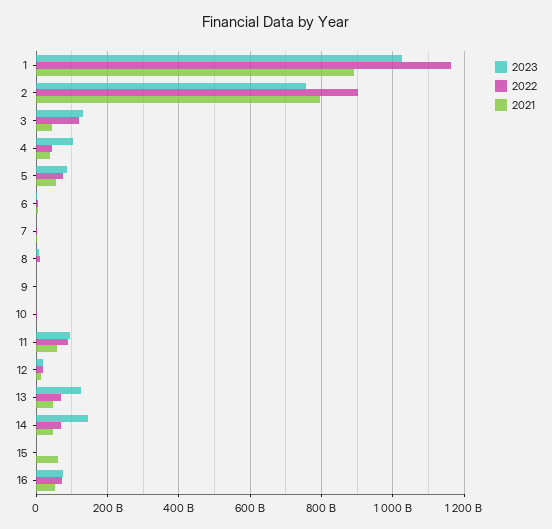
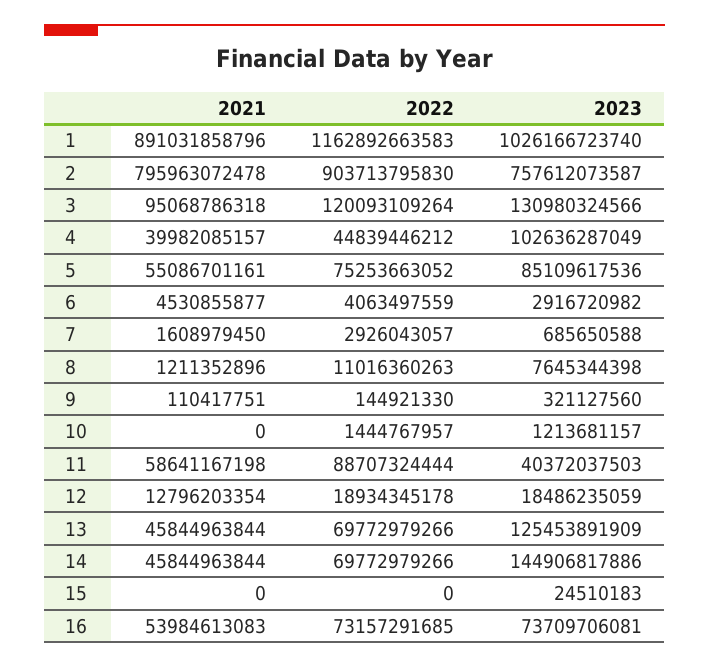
  {
    "2023": {
      "1": 1026166723740,
      "2": 757612073587,
      "3": 130980324566,
      "4": 102636287049,
      "5": 85109617536,
      "6": 2916720982,
      "7": 685650588,
      "8": 7645344398,
      "9": 321127560,
      "10": 1213681157,
-     "11": 100000000000,
+     "11": 40372037503,
      "12": 18486235059,
      "13": 125453891909,
      "14": 144906817886,
      "15": 24510183,
      "16": 73709706081
    },
    "2022": {
      "1": 1162892663583,
      "2": 903713795830,
      "3": 120093109264,
      "4": 44839446212,
      "5": 75253663052,
      "6": 4063497559,
      "7": 2926043057,
      "8": 11016360263,
      "9": 144921330,
      "10": 1444767957,
      "11": 88707324444,
      "12": 18934345178,
      "13": 69772979266,
      "14": 69772979266,
      "15": 0,
      "16": 73157291685
    },
    "2021": {
      "1": 891031858796,
      "2": 795963072478,
-     "3": 40000000000,
+     "3": 95068786318,
      "4": 39982085157,
      "5": 55086701161,
      "6": 4530855877,
      "7": 1608979450,
      "8": 1211352896,
      "9": 110417751,
      "10": 0,
      "11": 58641167198,
      "12": 12796203354,
      "13": 45844963844,
      "14": 45844963844,
-     "15": 60000000000,
+     "15": 0,
      "16": 53984613083
    }
  }

